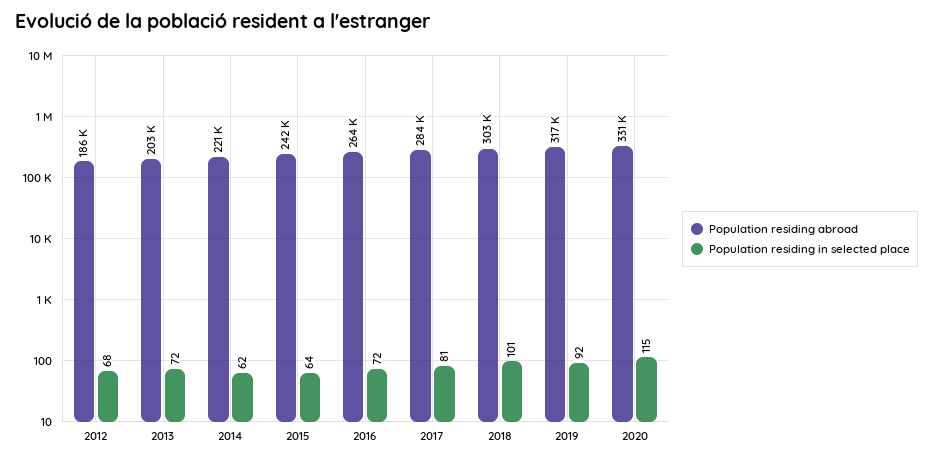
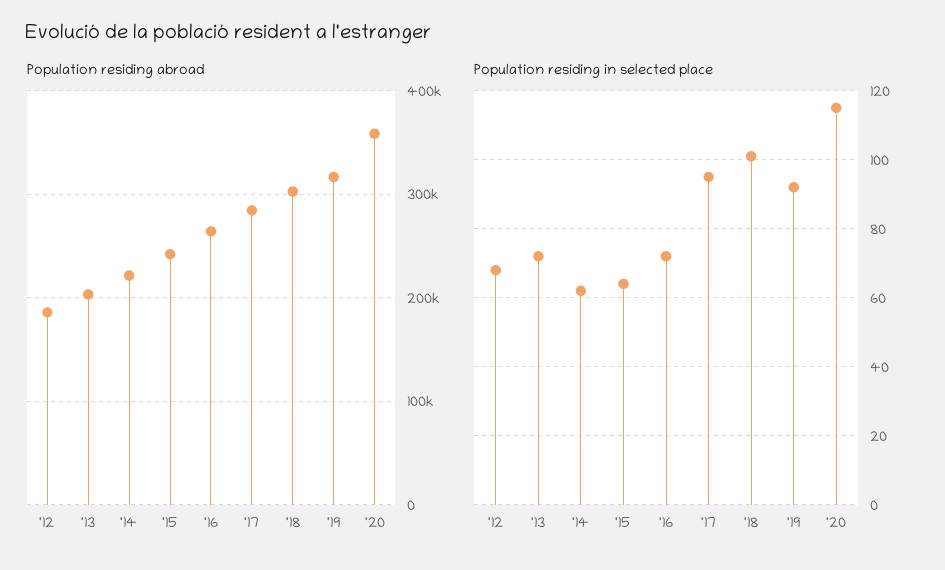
  {
    "Population residing abroad": {
      "2012": 186000,
      "2013": 203000,
      "2014": 221000,
      "2015": 242000,
      "2016": 264000,
      "2017": 284000,
      "2018": 303000,
      "2019": 317000,
-     "2020": 331000
+     "2020": 360000
    },
    "Population residing in selected place": {
      "2012": 68,
      "2013": 72,
      "2014": 62,
      "2015": 64,
      "2016": 72,
-     "2017": 81,
+     "2017": 95,
      "2018": 101,
      "2019": 92,
      "2020": 115
    }
  }

